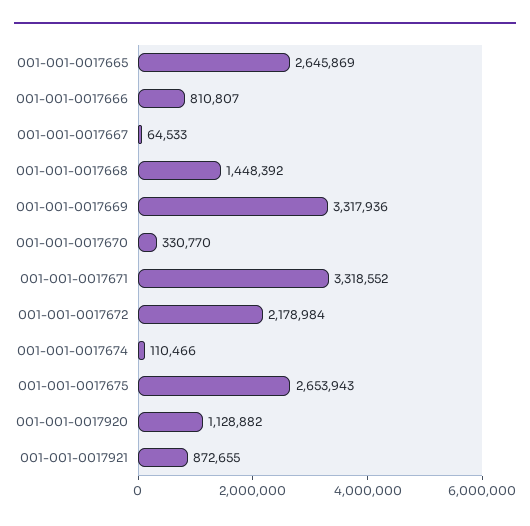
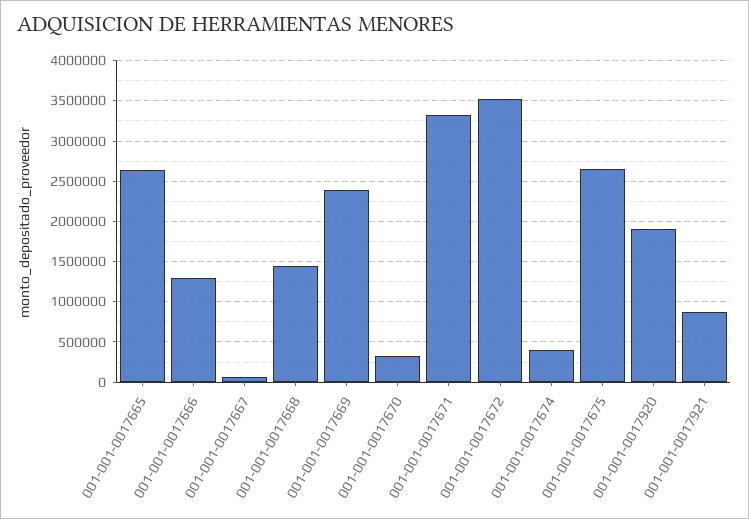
  {
    "001-001-0017665": 2645869,
-   "001-001-0017666": 810807,
+   "001-001-0017666": 1300000,
    "001-001-0017667": 64533,
    "001-001-0017668": 1448392,
-   "001-001-0017669": 3317936,
+   "001-001-0017669": 2400000,
    "001-001-0017670": 330770,
    "001-001-0017671": 3318552,
-   "001-001-0017672": 2178984,
+   "001-001-0017672": 3500000,
-   "001-001-0017674": 110466,
+   "001-001-0017674": 400000,
    "001-001-0017675": 2653943,
-   "001-001-0017920": 1128882,
+   "001-001-0017920": 1900000,
    "001-001-0017921": 872655
  }

